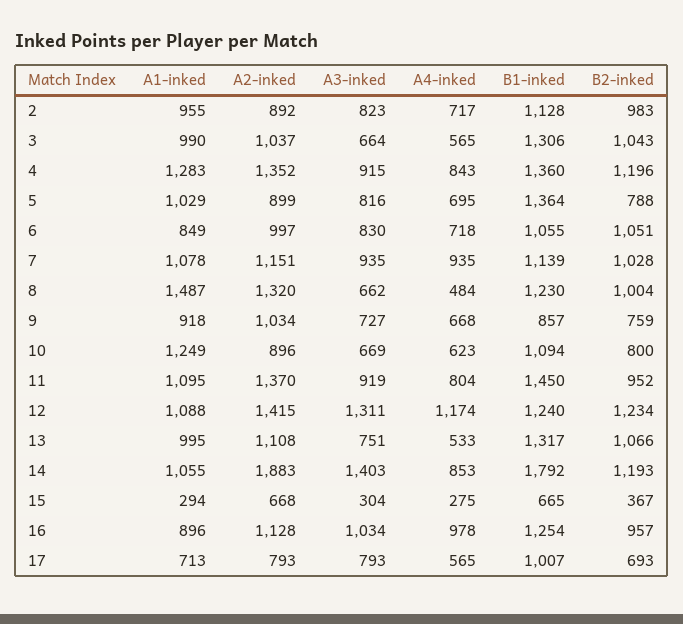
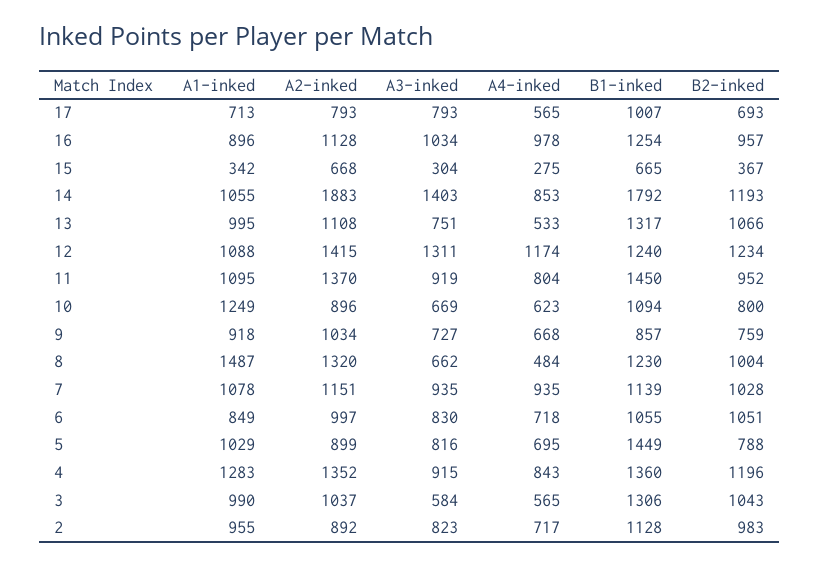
  {
    "A1-inked": {
      "2": 955,
      "3": 990,
      "4": 1283,
      "5": 1029,
      "6": 849,
      "7": 1078,
      "8": 1487,
      "9": 918,
      "10": 1249,
      "11": 1095,
      "12": 1088,
      "13": 995,
      "14": 1055,
-     "15": 294,
+     "15": 342,
      "16": 896,
      "17": 713
    },
    "A2-inked": {
      "2": 892,
      "3": 1037,
      "4": 1352,
      "5": 899,
      "6": 997,
      "7": 1151,
      "8": 1320,
      "9": 1034,
      "10": 896,
      "11": 1370,
      "12": 1415,
      "13": 1108,
      "14": 1883,
      "15": 668,
      "16": 1128,
      "17": 793
    },
    "A3-inked": {
      "2": 823,
-     "3": 664,
+     "3": 584,
      "4": 915,
      "5": 816,
      "6": 830,
      "7": 935,
      "8": 662,
      "9": 727,
      "10": 669,
      "11": 919,
      "12": 1311,
      "13": 751,
      "14": 1403,
      "15": 304,
      "16": 1034,
      "17": 793
    },
    "A4-inked": {
      "2": 717,
      "3": 565,
      "4": 843,
      "5": 695,
      "6": 718,
      "7": 935,
      "8": 484,
      "9": 668,
      "10": 623,
      "11": 804,
      "12": 1174,
      "13": 533,
      "14": 853,
      "15": 275,
      "16": 978,
      "17": 565
    },
    "B1-inked": {
      "2": 1128,
      "3": 1306,
      "4": 1360,
-     "5": 1364,
+     "5": 1449,
      "6": 1055,
      "7": 1139,
      "8": 1230,
      "9": 857,
      "10": 1094,
      "11": 1450,
      "12": 1240,
      "13": 1317,
      "14": 1792,
      "15": 665,
      "16": 1254,
      "17": 1007
    },
    "B2-inked": {
      "2": 983,
      "3": 1043,
      "4": 1196,
      "5": 788,
      "6": 1051,
      "7": 1028,
      "8": 1004,
      "9": 759,
      "10": 800,
      "11": 952,
      "12": 1234,
      "13": 1066,
      "14": 1193,
      "15": 367,
      "16": 957,
      "17": 693
    }
  }

